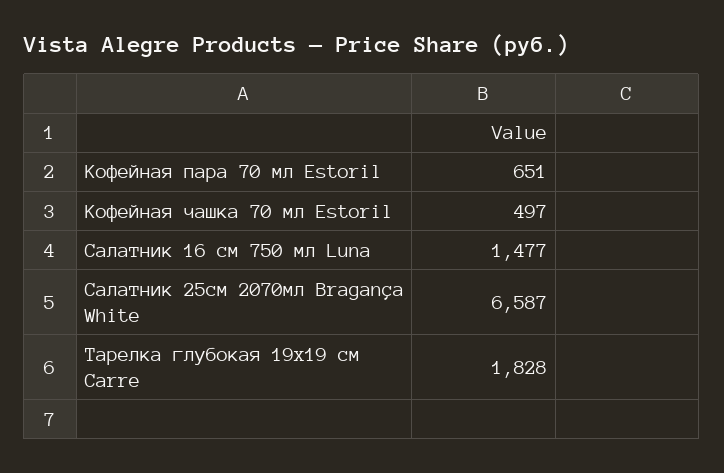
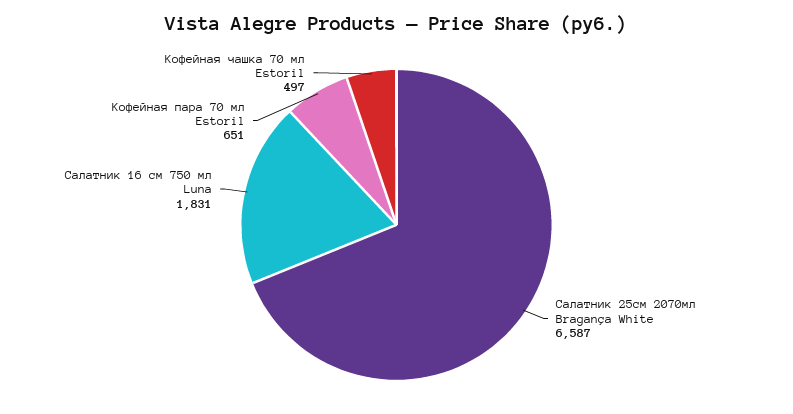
  {
    "Кофейная пара 70 мл Estoril": 651,
    "Кофейная чашка 70 мл Estoril": 497,
-   "Салатник 16 см 750 мл Luna": 1477,
+   "Салатник 16 см 750 мл Luna": 1831,
-   "Салатник 25см 2070мл Bragança White": 6587,
+   "Салатник 25см 2070мл Bragança White": 6587
-   "Тарелка глубокая 19х19 см Carre": 1828
  }

